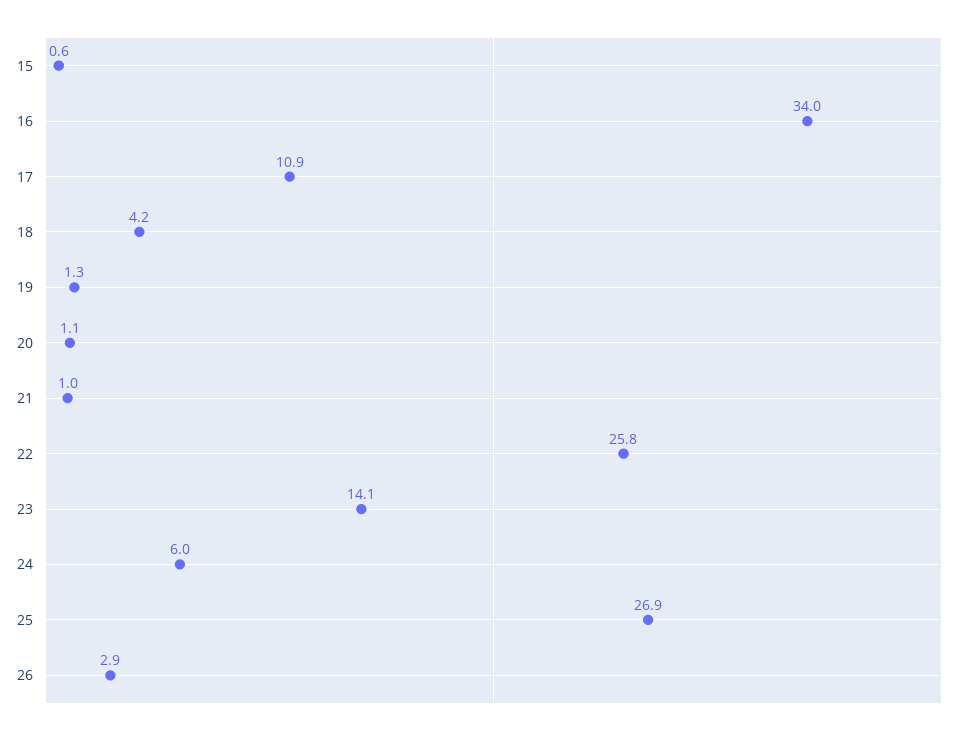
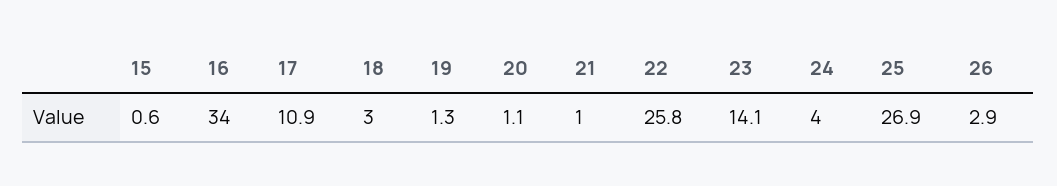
  {
    "15": 0.6,
    "16": 34,
    "17": 10.9,
-   "18": 4.2,
+   "18": 3,
    "19": 1.3,
    "20": 1.1,
    "21": 1,
    "22": 25.8,
    "23": 14.1,
-   "24": 6,
+   "24": 4,
    "25": 26.9,
    "26": 2.9
  }

